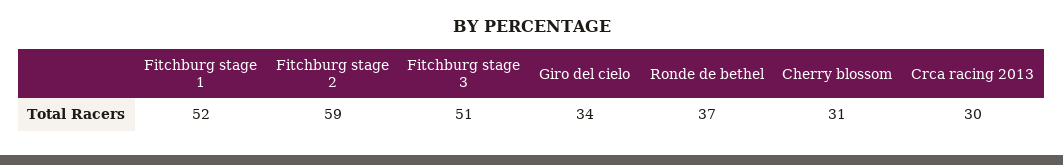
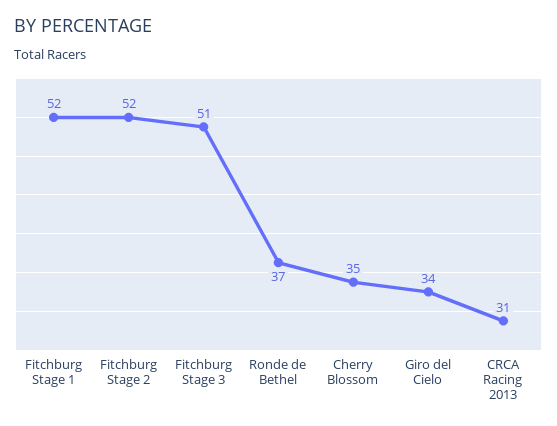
  {
    "Fitchburg stage 1": 52,
-   "Fitchburg stage 2": 59,
+   "Fitchburg stage 2": 52,
    "Fitchburg stage 3": 51,
    "Giro del cielo": 34,
    "Ronde de bethel": 37,
-   "Cherry blossom": 31,
+   "Cherry blossom": 35,
-   "Crca racing 2013": 30
+   "Crca racing 2013": 31
  }

